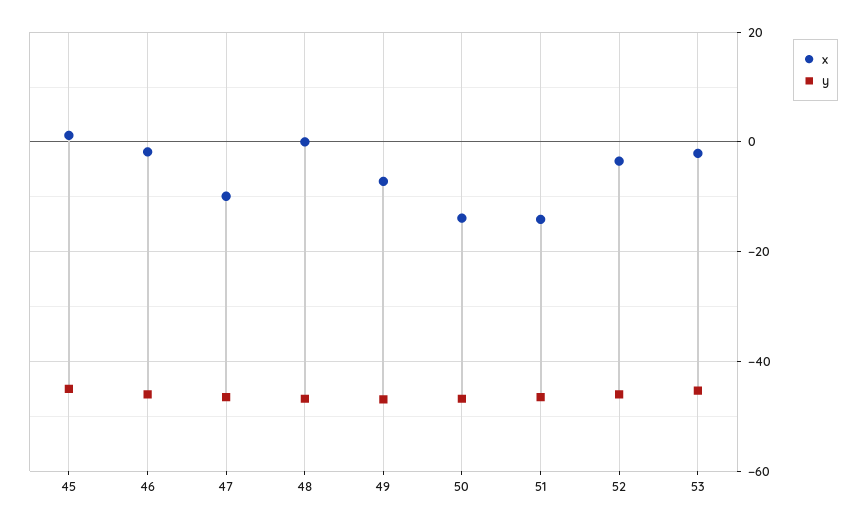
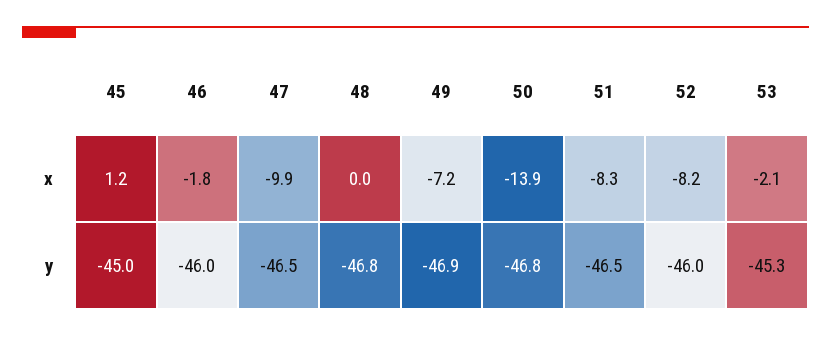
  {
    "x": {
      "45": 1.2,
      "46": -1.8,
      "47": -9.9,
      "48": 0,
      "49": -7.2,
      "50": -13.9,
-     "51": -14,
+     "51": -8.3,
-     "52": -4,
+     "52": -8.2,
      "53": -2.1
    },
    "y": {
      "45": -45,
      "46": -46,
      "47": -46.5,
      "48": -46.8,
      "49": -46.9,
      "50": -46.8,
      "51": -46.5,
      "52": -46,
      "53": -45.3
    }
  }

